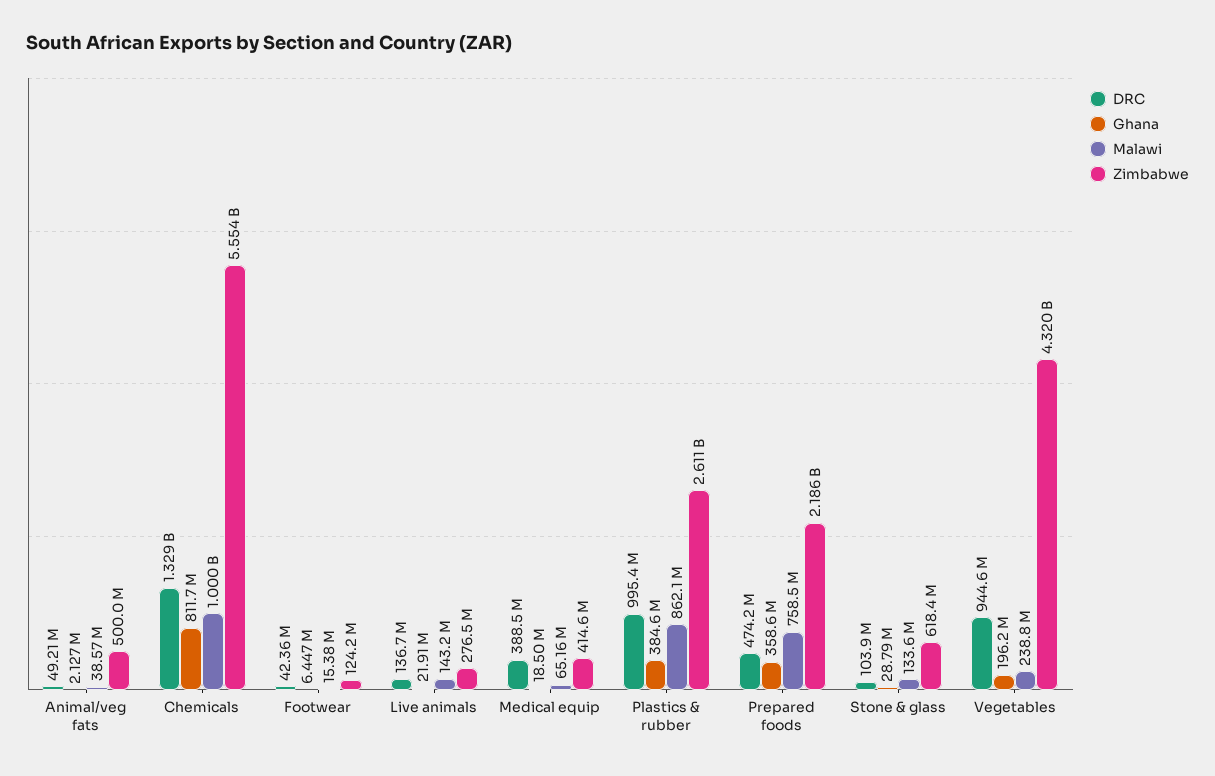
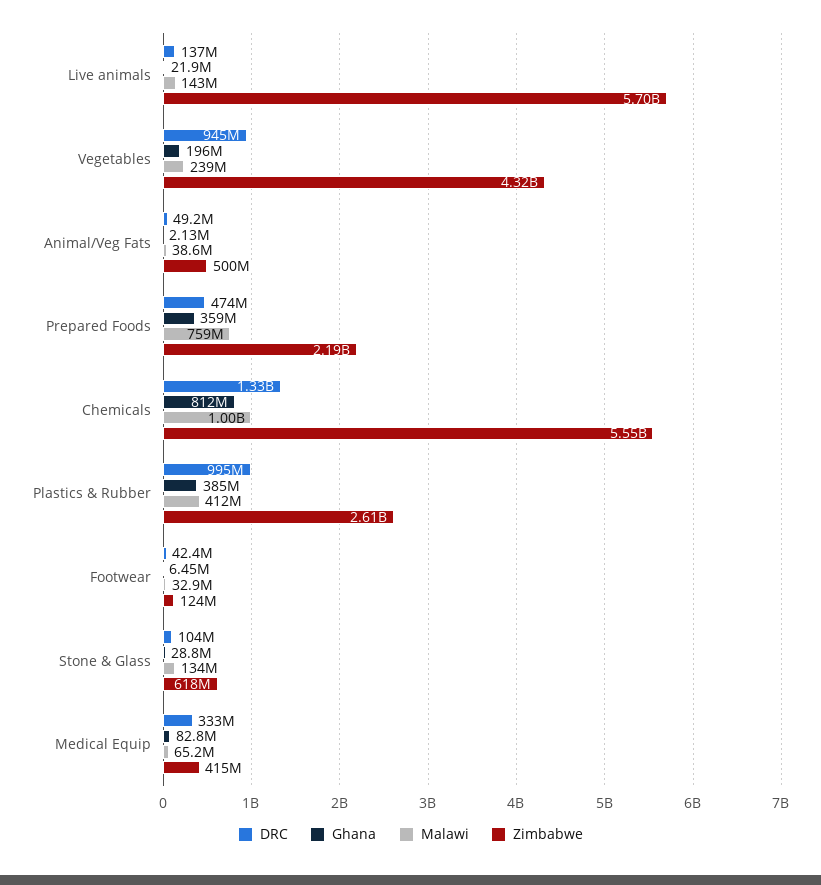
  {
    "DRC": {
      "Animal/veg fats": 49210000,
      "Chemicals": 1329000000,
      "Footwear": 42360000,
      "Live animals": 136700000,
-     "Medical equip": 388500000,
+     "Medical equip": 333000000,
      "Plastics & rubber": 995400000,
      "Prepared foods": 474200000,
      "Stone & glass": 103900000,
      "Vegetables": 944600000
    },
    "Ghana": {
      "Animal/veg fats": 2127000,
      "Chemicals": 811700000,
      "Footwear": 6447000,
      "Live animals": 21910000,
-     "Medical equip": 18500000,
+     "Medical equip": 82800000,
      "Plastics & rubber": 384600000,
      "Prepared foods": 358600000,
      "Stone & glass": 28790000,
      "Vegetables": 196200000
    },
    "Malawi": {
      "Animal/veg fats": 38570000,
      "Chemicals": 1000000000,
-     "Footwear": 15380000,
+     "Footwear": 32900000,
      "Live animals": 143200000,
      "Medical equip": 65160000,
-     "Plastics & rubber": 862100000,
+     "Plastics & rubber": 412000000,
      "Prepared foods": 758500000,
      "Stone & glass": 133600000,
      "Vegetables": 238800000
    },
    "Zimbabwe": {
      "Animal/veg fats": 500000000,
      "Chemicals": 5554000000,
      "Footwear": 124200000,
-     "Live animals": 276500000,
+     "Live animals": 5700000000,
      "Medical equip": 414600000,
      "Plastics & rubber": 2611000000,
      "Prepared foods": 2186000000,
      "Stone & glass": 618400000,
      "Vegetables": 4320000000
    }
  }

